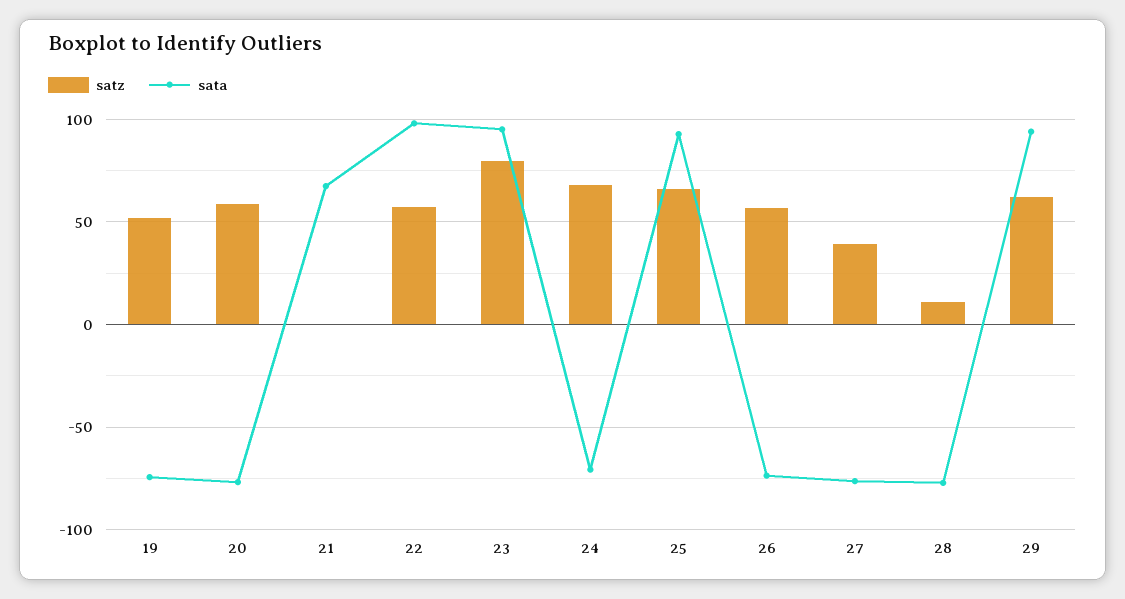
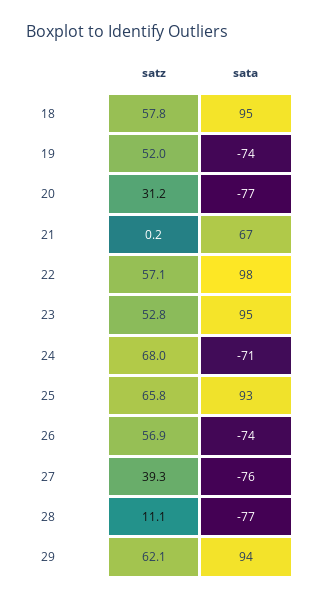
  {
    "satz": {
      "19": 52,
-     "20": 60,
+     "20": 31.2,
      "21": 0.2,
      "22": 57.1,
-     "23": 80,
+     "23": 52.8,
      "24": 68,
      "25": 65.8,
      "26": 56.9,
      "27": 39.3,
      "28": 11.1,
-     "29": 62.1
+     "29": 62.1,
+     "18": 57.8
    },
    "sata": {
      "19": -74,
      "20": -77,
      "21": 67,
      "22": 98,
      "23": 95,
      "24": -71,
      "25": 93,
      "26": -74,
      "27": -76,
      "28": -77,
-     "29": 94
+     "29": 94,
+     "18": 95
    }
  }

